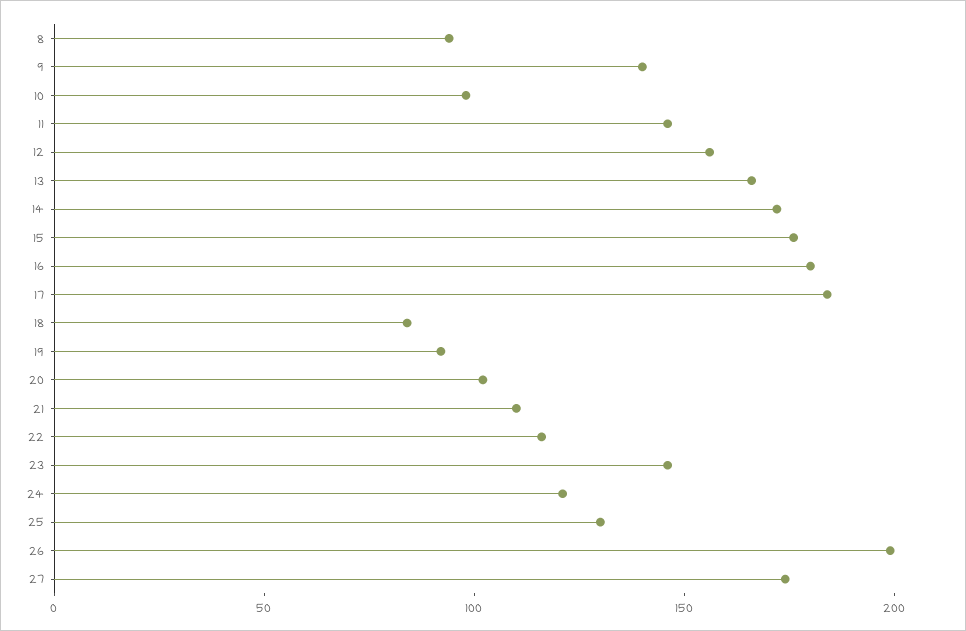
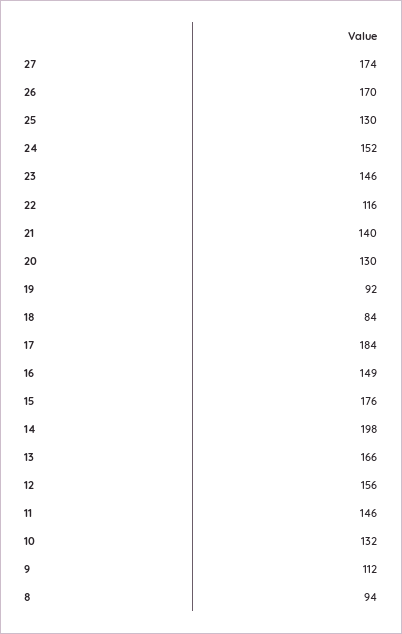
  {
    "8": 94,
-   "9": 140,
+   "9": 112,
-   "10": 100,
+   "10": 132,
    "11": 146,
    "12": 156,
    "13": 166,
-   "14": 170,
+   "14": 198,
    "15": 176,
-   "16": 180,
+   "16": 149,
    "17": 184,
    "18": 84,
    "19": 92,
-   "20": 100,
+   "20": 130,
-   "21": 110,
+   "21": 140,
    "22": 116,
    "23": 146,
-   "24": 120,
+   "24": 152,
    "25": 130,
-   "26": 200,
+   "26": 170,
    "27": 174
  }

